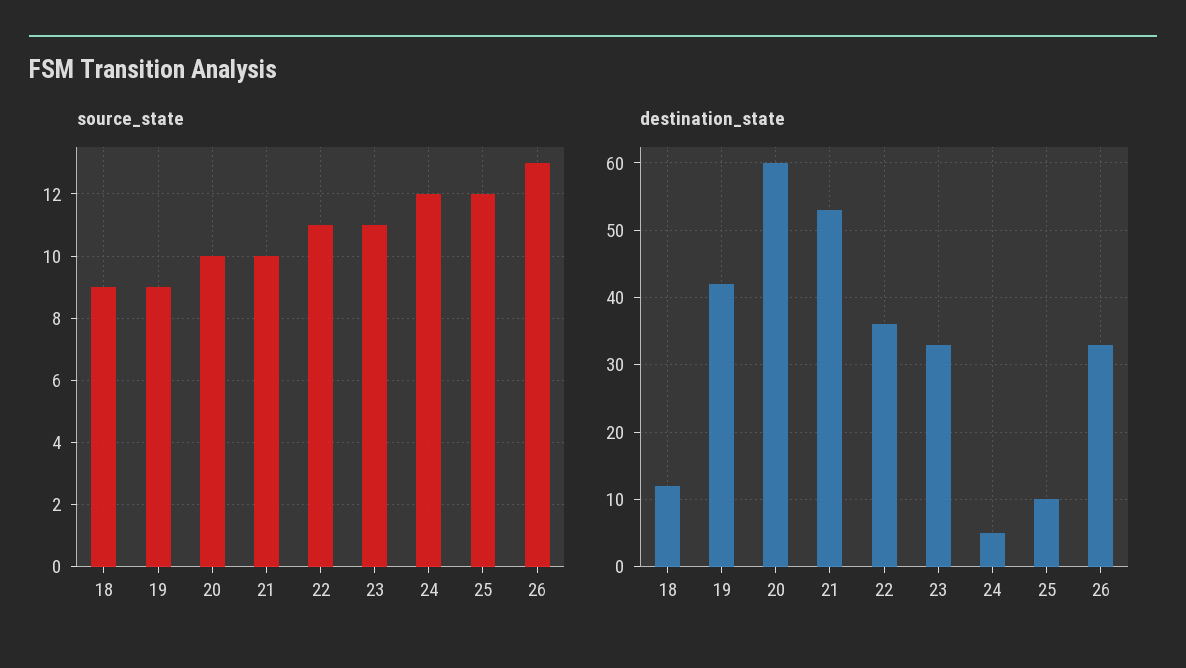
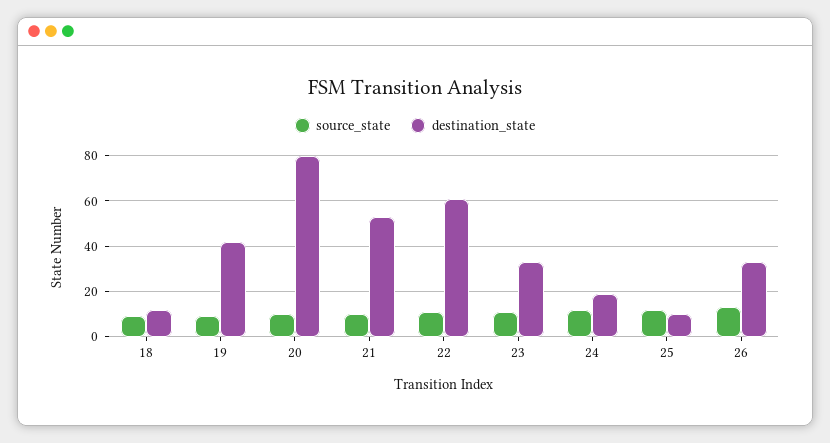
  {
    "source_state": {
      "18": 9,
      "19": 9,
      "20": 10,
      "21": 10,
      "22": 11,
      "23": 11,
      "24": 12,
      "25": 12,
      "26": 13
    },
    "destination_state": {
      "18": 12,
      "19": 42,
-     "20": 60,
+     "20": 80,
      "21": 53,
-     "22": 36,
+     "22": 60,
      "23": 33,
-     "24": 5,
+     "24": 20,
      "25": 10,
      "26": 33
    }
  }

